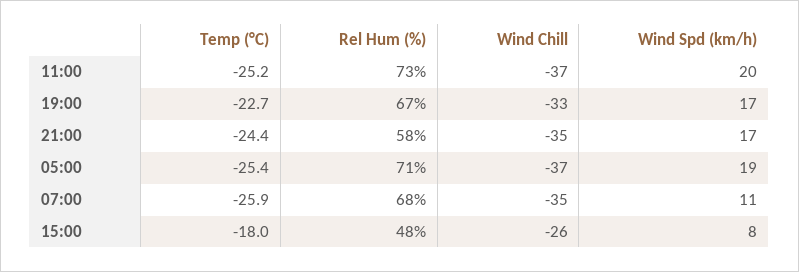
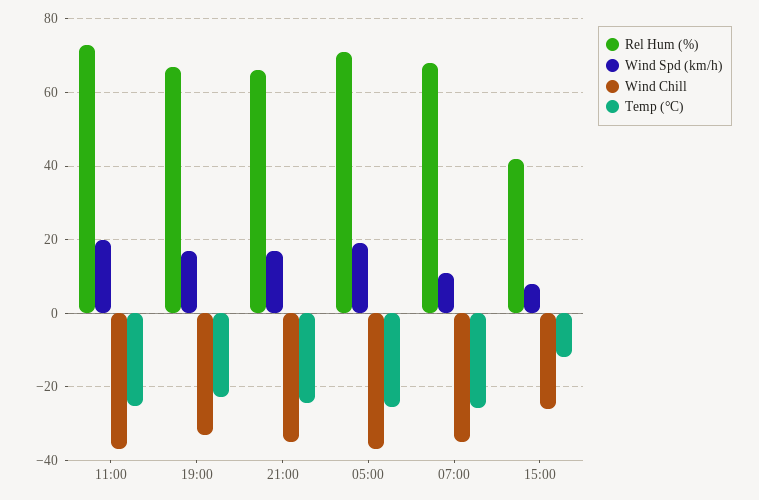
  {
    "Temp (°C)": {
      "11:00": -25.2,
      "19:00": -22.7,
      "21:00": -24.4,
      "05:00": -25.4,
      "07:00": -25.9,
-     "15:00": -18
+     "15:00": -12
    },
    "Rel Hum (%)": {
      "11:00": 73,
      "19:00": 67,
-     "21:00": 58,
+     "21:00": 66,
      "05:00": 71,
      "07:00": 68,
-     "15:00": 48
+     "15:00": 42
    },
    "Wind Chill": {
      "11:00": -37,
      "19:00": -33,
      "21:00": -35,
      "05:00": -37,
      "07:00": -35,
      "15:00": -26
    },
    "Wind Spd (km/h)": {
      "11:00": 20,
      "19:00": 17,
      "21:00": 17,
      "05:00": 19,
      "07:00": 11,
      "15:00": 8
    }
  }

